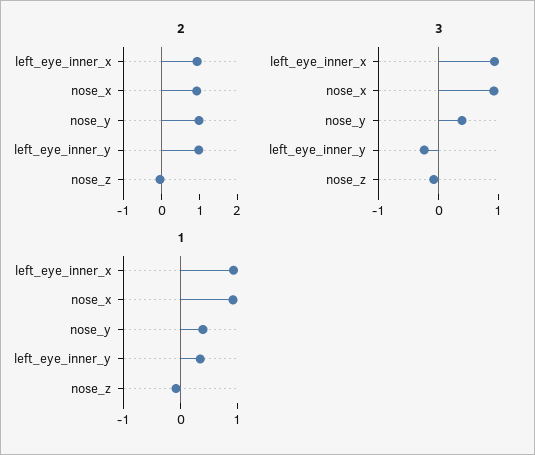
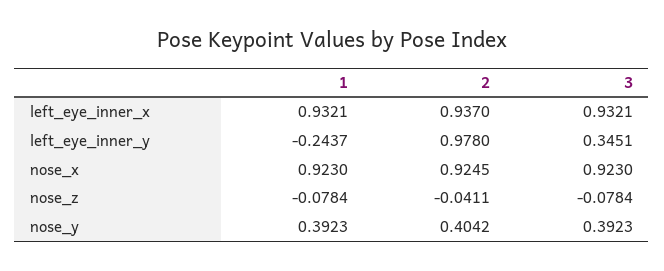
  {
    "2": {
      "left_eye_inner_x": 0.937,
      "nose_x": 0.9245,
-     "nose_y": 1,
+     "nose_y": 0.4042,
      "left_eye_inner_y": 0.978,
      "nose_z": -0.0411
    },
    "3": {
      "left_eye_inner_x": 0.9321,
      "nose_x": 0.923,
      "nose_y": 0.3923,
-     "left_eye_inner_y": -0.2,
+     "left_eye_inner_y": 0.3451,
      "nose_z": -0.0784
    },
    "1": {
      "left_eye_inner_x": 0.9321,
      "nose_x": 0.923,
      "nose_y": 0.3923,
-     "left_eye_inner_y": 0.4,
+     "left_eye_inner_y": -0.2437,
      "nose_z": -0.0784
    }
  }

